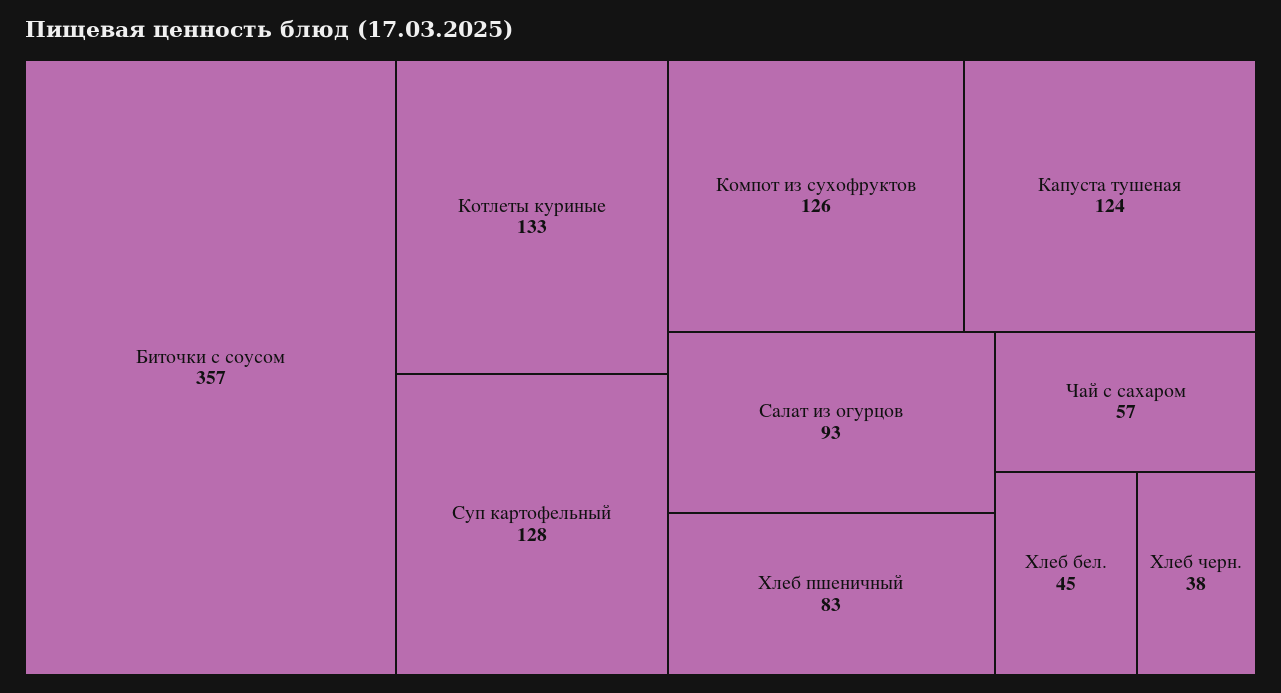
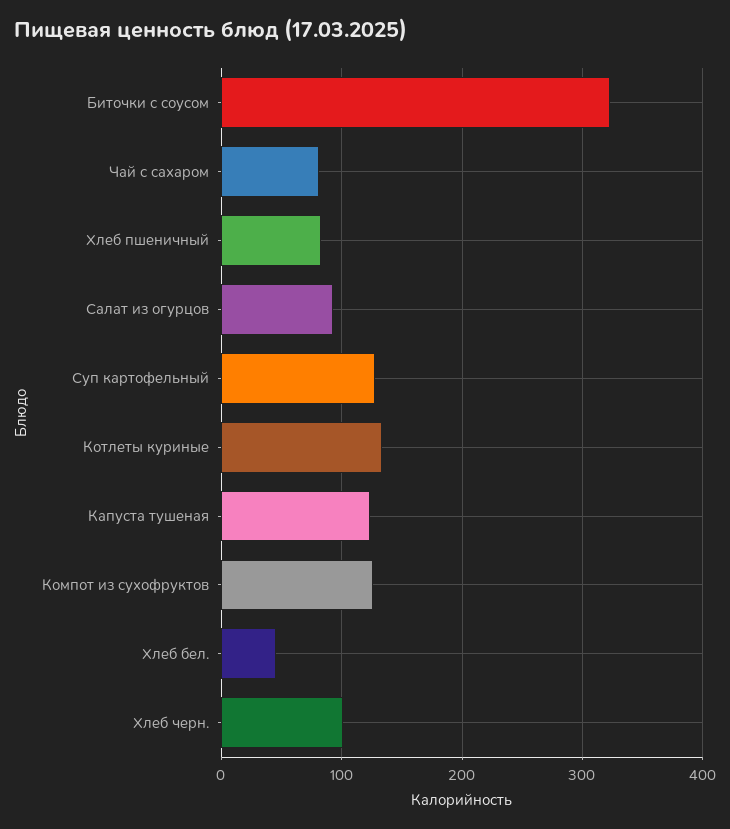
  {
-   "Биточки с соусом": 357,
+   "Биточки с соусом": 320,
    "Котлеты куриные": 133,
    "Суп картофельный": 128,
    "Компот из сухофруктов": 126,
    "Капуста тушеная": 124,
    "Салат из огурцов": 93,
    "Хлеб пшеничный": 83,
-   "Чай с сахаром": 57,
+   "Чай с сахаром": 80,
    "Хлеб бел.": 45,
-   "Хлеб черн.": 38
+   "Хлеб черн.": 100
  }

